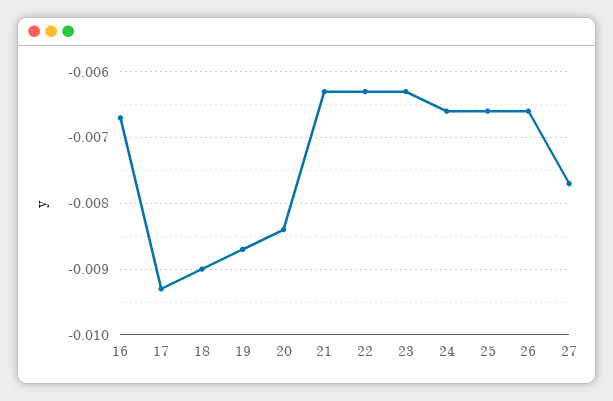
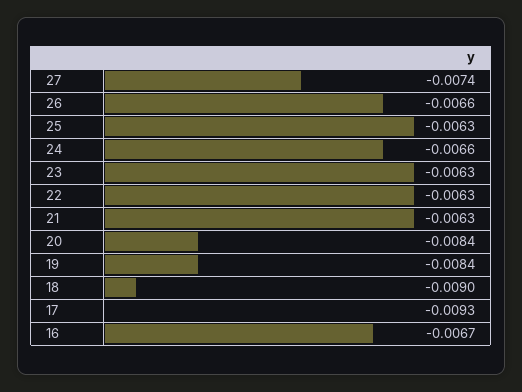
  {
    "16": -0.0067,
    "17": -0.0093,
    "18": -0.009,
-   "19": -0.0087,
+   "19": -0.0084,
    "20": -0.0084,
    "21": -0.0063,
    "22": -0.0063,
    "23": -0.0063,
    "24": -0.0066,
-   "25": -0.0066,
+   "25": -0.0063,
    "26": -0.0066,
-   "27": -0.0077
+   "27": -0.0074
  }

